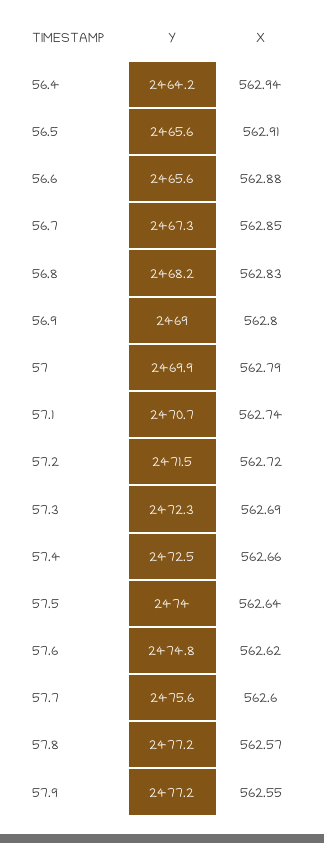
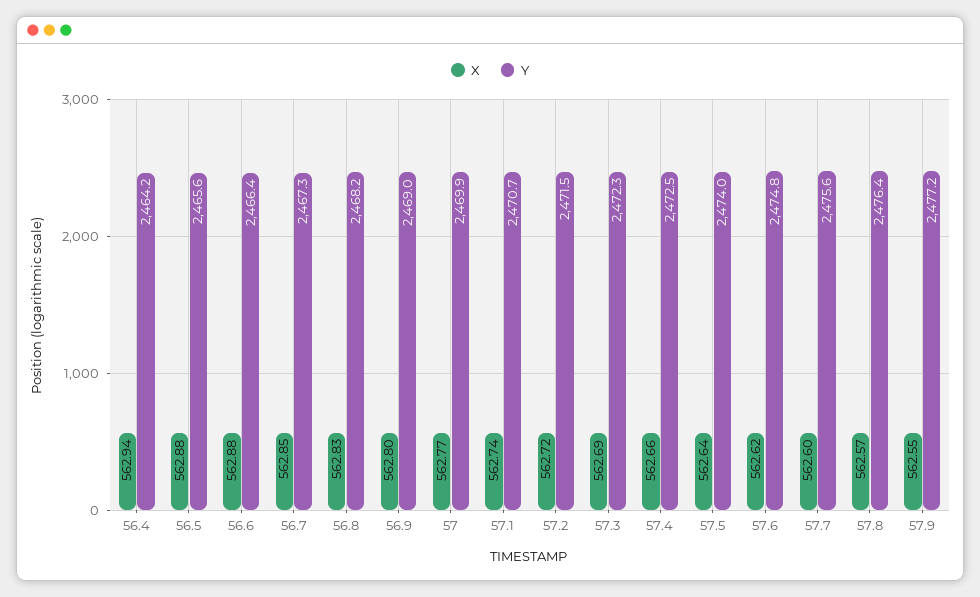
  {
    "Y": {
      "56.4": 2464.2,
      "56.5": 2465.6,
-     "56.6": 2465.6,
+     "56.6": 2466.4,
      "56.7": 2467.3,
      "56.8": 2468.2,
      "56.9": 2469,
      "57": 2469.9,
      "57.1": 2470.7,
      "57.2": 2471.5,
      "57.3": 2472.3,
      "57.4": 2472.5,
      "57.5": 2474,
      "57.6": 2474.8,
      "57.7": 2475.6,
-     "57.8": 2477.2,
+     "57.8": 2476.4,
      "57.9": 2477.2
    },
    "X": {
      "56.4": 562.94,
-     "56.5": 562.91,
+     "56.5": 562.88,
      "56.6": 562.88,
      "56.7": 562.85,
      "56.8": 562.83,
      "56.9": 562.8,
-     "57": 562.79,
+     "57": 562.77,
      "57.1": 562.74,
      "57.2": 562.72,
      "57.3": 562.69,
      "57.4": 562.66,
      "57.5": 562.64,
      "57.6": 562.62,
      "57.7": 562.6,
      "57.8": 562.57,
      "57.9": 562.55
    }
  }

